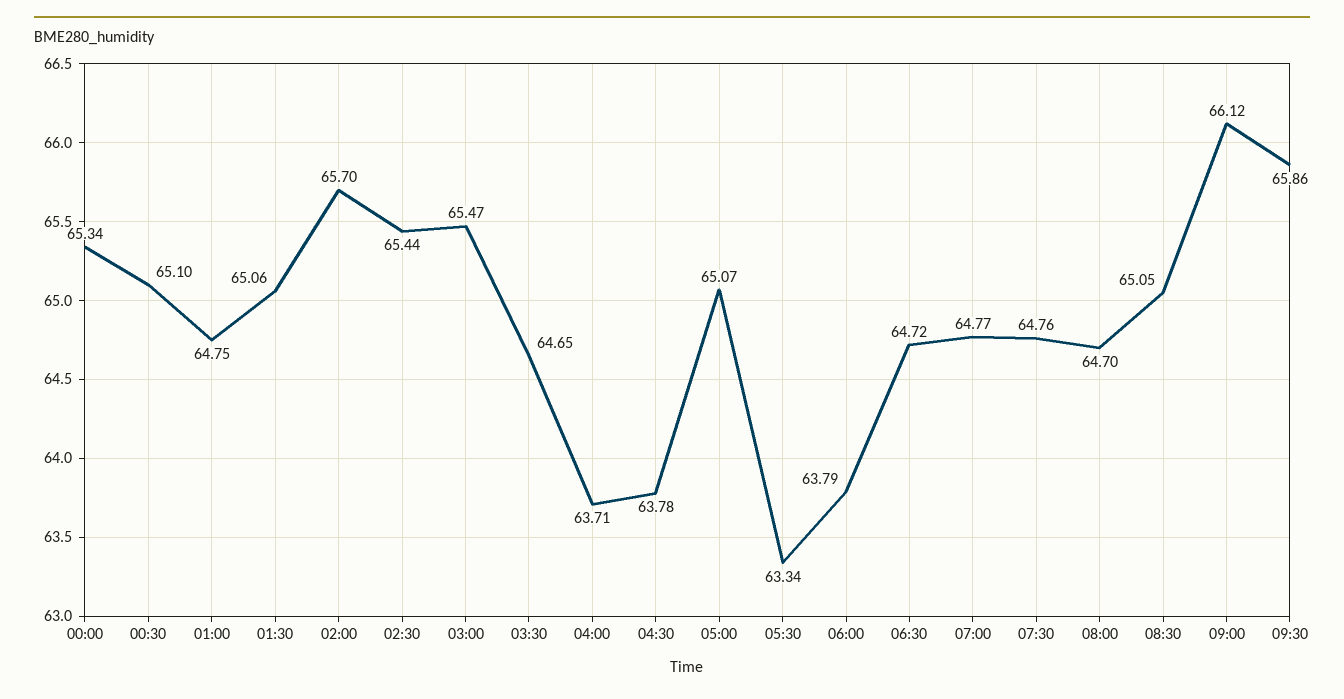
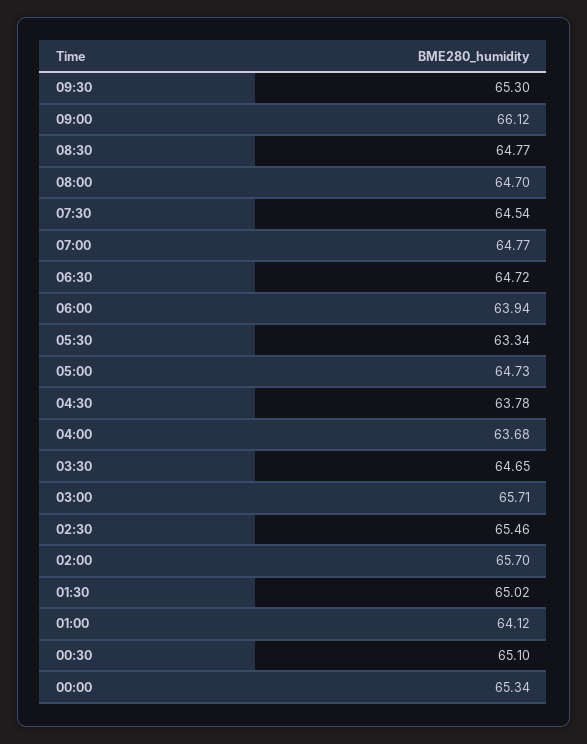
  {
    "00:00": 65.34,
    "00:30": 65.1,
-   "01:00": 64.75,
+   "01:00": 64.12,
-   "01:30": 65.06,
+   "01:30": 65.02,
    "02:00": 65.7,
-   "02:30": 65.44,
+   "02:30": 65.46,
-   "03:00": 65.47,
+   "03:00": 65.71,
    "03:30": 64.65,
-   "04:00": 63.71,
+   "04:00": 63.68,
    "04:30": 63.78,
-   "05:00": 65.07,
+   "05:00": 64.73,
    "05:30": 63.34,
-   "06:00": 63.79,
+   "06:00": 63.94,
    "06:30": 64.72,
    "07:00": 64.77,
-   "07:30": 64.76,
+   "07:30": 64.54,
    "08:00": 64.7,
-   "08:30": 65.05,
+   "08:30": 64.77,
    "09:00": 66.12,
-   "09:30": 65.86
+   "09:30": 65.3
  }

